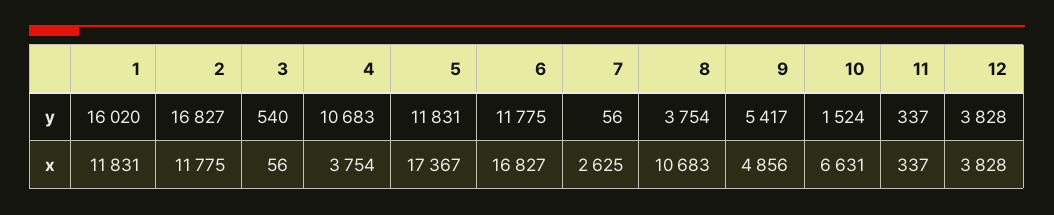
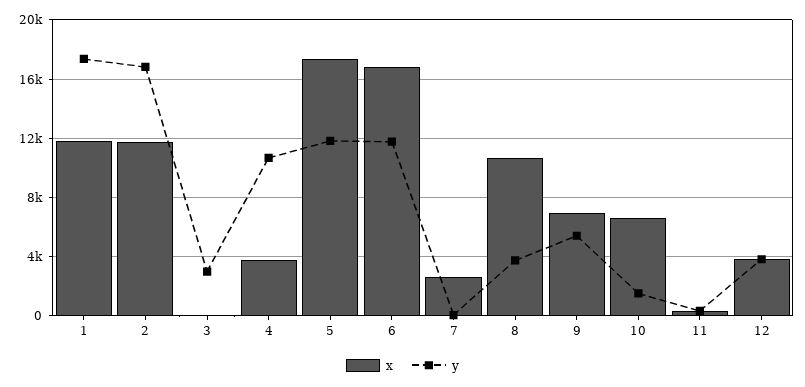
  {
    "y": {
-     "1": 16020,
+     "1": 17500,
      "2": 16827,
-     "3": 540,
+     "3": 3000,
      "4": 10683,
      "5": 11831,
      "6": 11775,
      "7": 56,
      "8": 3754,
      "9": 5417,
      "10": 1524,
      "11": 337,
      "12": 3828
    },
    "x": {
      "1": 11831,
      "2": 11775,
      "3": 56,
      "4": 3754,
      "5": 17367,
      "6": 16827,
      "7": 2625,
      "8": 10683,
-     "9": 4856,
+     "9": 7000,
      "10": 6631,
      "11": 337,
      "12": 3828
    }
  }

